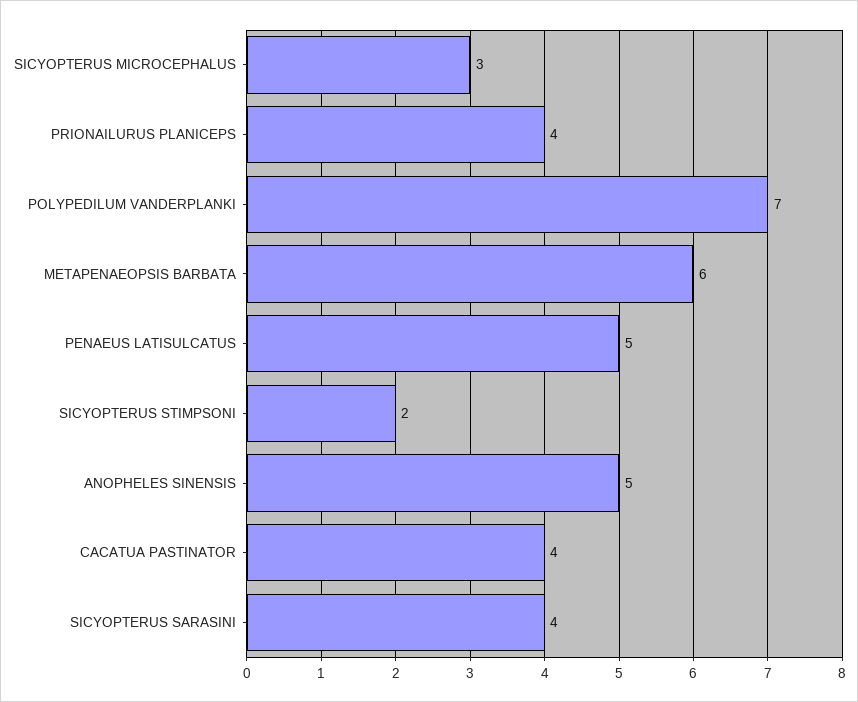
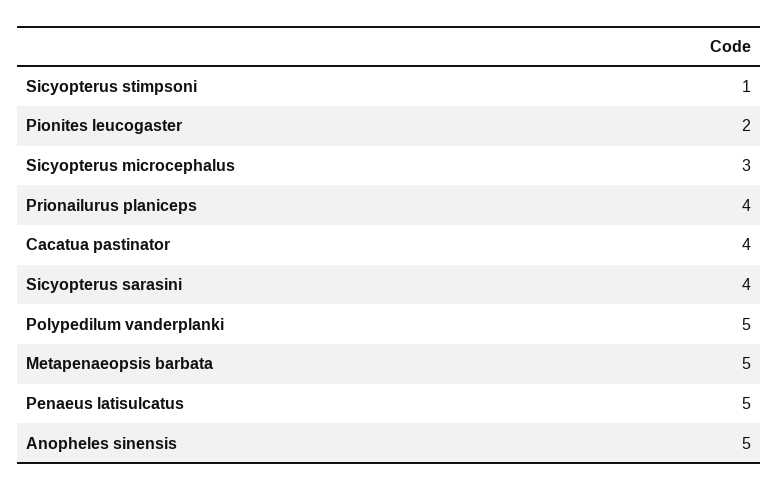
  {
    "SICYOPTERUS MICROCEPHALUS": 3,
    "PRIONAILURUS PLANICEPS": 4,
-   "POLYPEDILUM VANDERPLANKI": 7,
+   "POLYPEDILUM VANDERPLANKI": 5,
-   "METAPENAEOPSIS BARBATA": 6,
+   "METAPENAEOPSIS BARBATA": 5,
    "PENAEUS LATISULCATUS": 5,
-   "SICYOPTERUS STIMPSONI": 2,
+   "SICYOPTERUS STIMPSONI": 1,
    "ANOPHELES SINENSIS": 5,
    "CACATUA PASTINATOR": 4,
-   "SICYOPTERUS SARASINI": 4
+   "SICYOPTERUS SARASINI": 4,
+   "Pionites leucogaster": 2
  }

